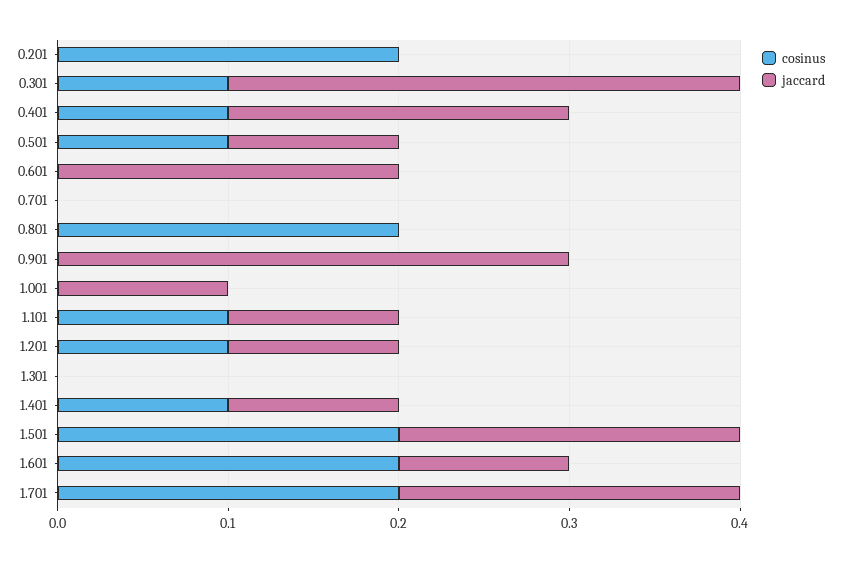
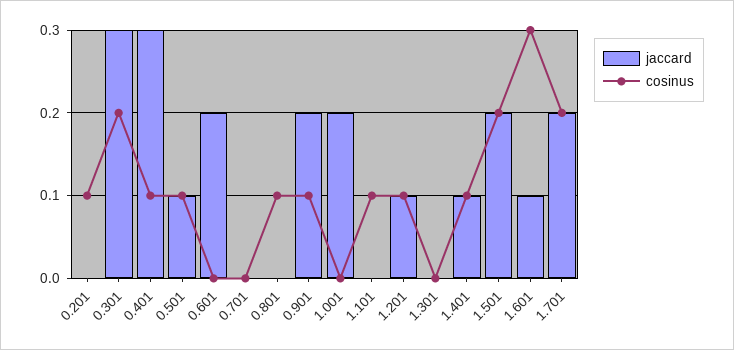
  {
    "cosinus": {
-     "0.201": 0.2,
+     "0.201": 0.1,
-     "0.301": 0.1,
+     "0.301": 0.2,
      "0.401": 0.1,
      "0.501": 0.1,
      "0.601": 0,
      "0.701": 0,
-     "0.801": 0.2,
+     "0.801": 0.1,
-     "0.901": 0,
+     "0.901": 0.1,
      "1.001": 0,
      "1.101": 0.1,
      "1.201": 0.1,
      "1.301": 0,
      "1.401": 0.1,
      "1.501": 0.2,
-     "1.601": 0.2,
+     "1.601": 0.3,
      "1.701": 0.2
    },
    "jaccard": {
      "0.201": 0,
      "0.301": 0.3,
-     "0.401": 0.2,
+     "0.401": 0.3,
      "0.501": 0.1,
      "0.601": 0.2,
      "0.701": 0,
      "0.801": 0,
-     "0.901": 0.3,
+     "0.901": 0.2,
-     "1.001": 0.1,
+     "1.001": 0.2,
-     "1.101": 0.1,
+     "1.101": 0,
      "1.201": 0.1,
      "1.301": 0,
      "1.401": 0.1,
      "1.501": 0.2,
      "1.601": 0.1,
      "1.701": 0.2
    }
  }

